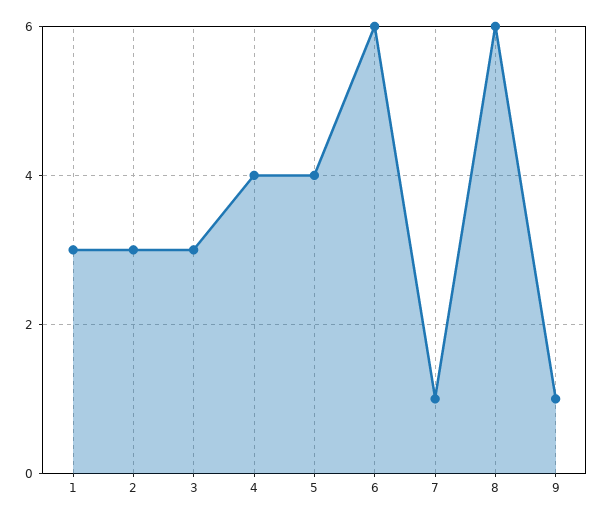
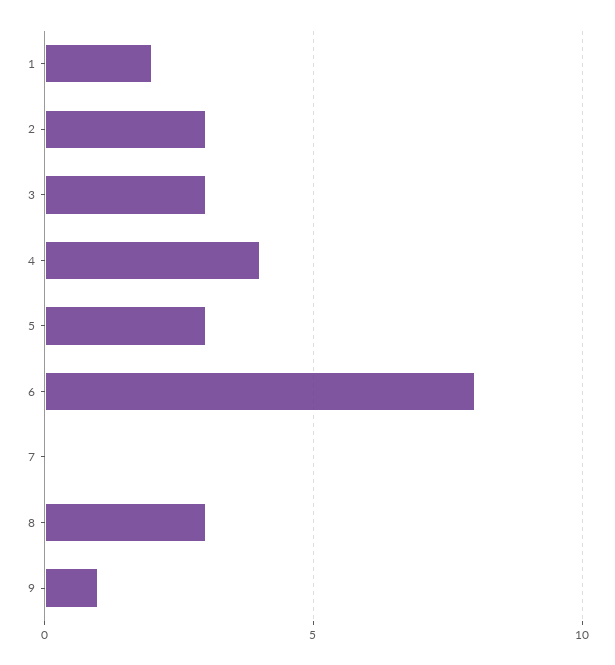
  {
-   "1": 3,
+   "1": 2,
    "2": 3,
    "3": 3,
    "4": 4,
-   "5": 4,
+   "5": 3,
-   "6": 6,
+   "6": 8,
-   "7": 1,
+   "7": 0,
-   "8": 6,
+   "8": 3,
    "9": 1
  }

